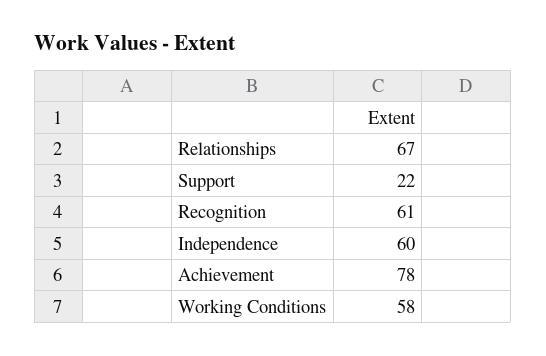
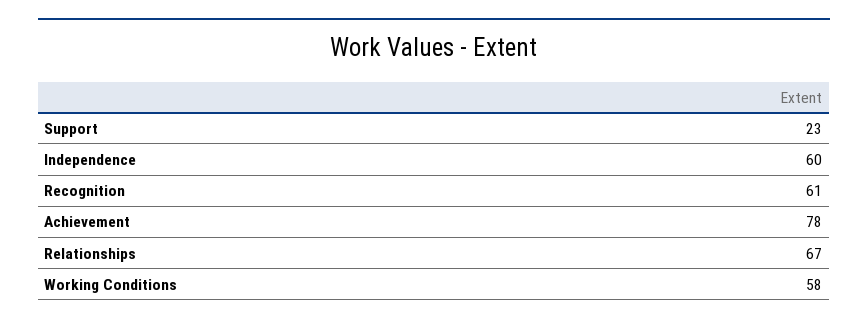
  {
    "Relationships": 67,
-   "Support": 22,
+   "Support": 23,
    "Recognition": 61,
    "Independence": 60,
    "Achievement": 78,
    "Working Conditions": 58
  }

